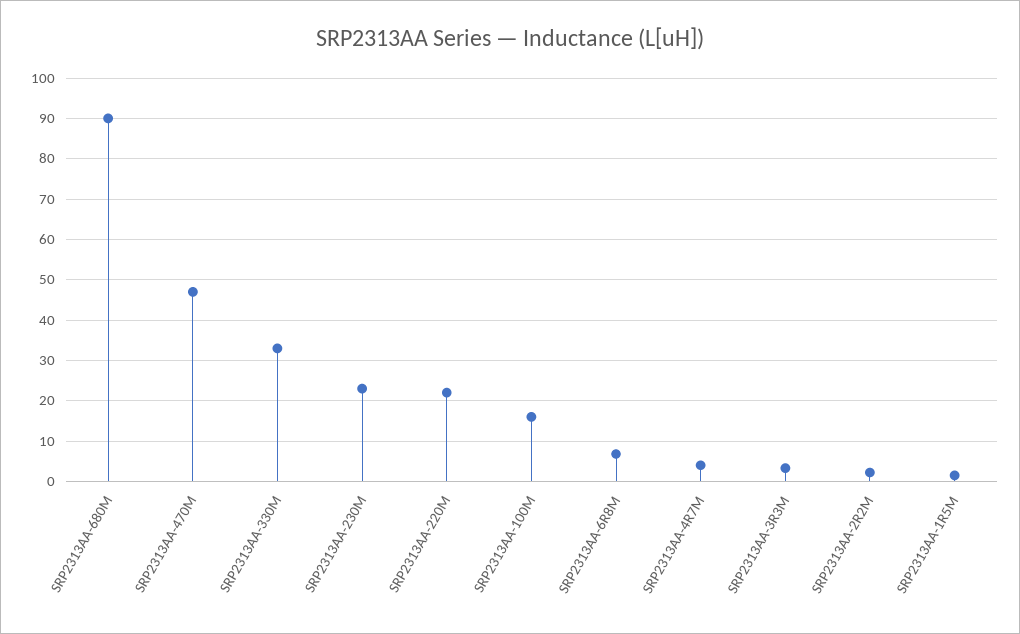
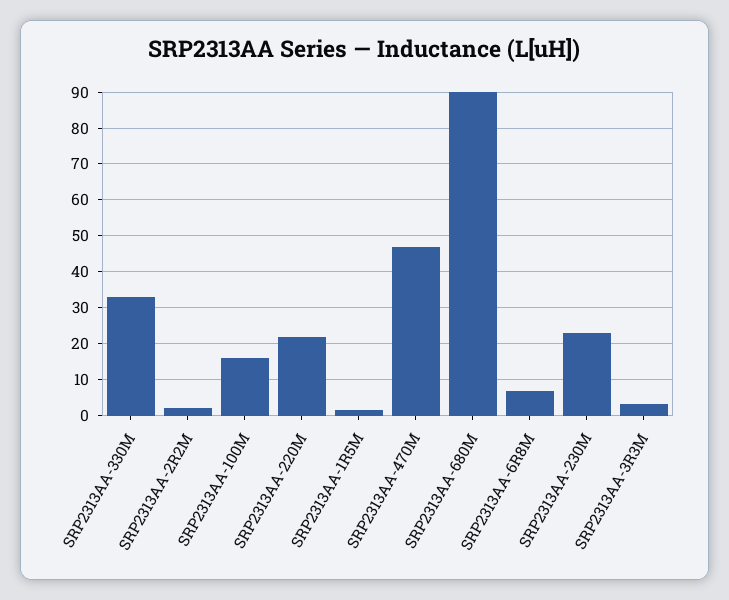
  {
    "SRP2313AA-680M": 90,
    "SRP2313AA-470M": 48,
    "SRP2313AA-330M": 34,
    "SRP2313AA-230M": 24,
    "SRP2313AA-220M": 22,
    "SRP2313AA-100M": 16,
    "SRP2313AA-6R8M": 6,
-   "SRP2313AA-4R7M": 4,
    "SRP2313AA-3R3M": 4,
    "SRP2313AA-2R2M": 2,
    "SRP2313AA-1R5M": 2
  }

